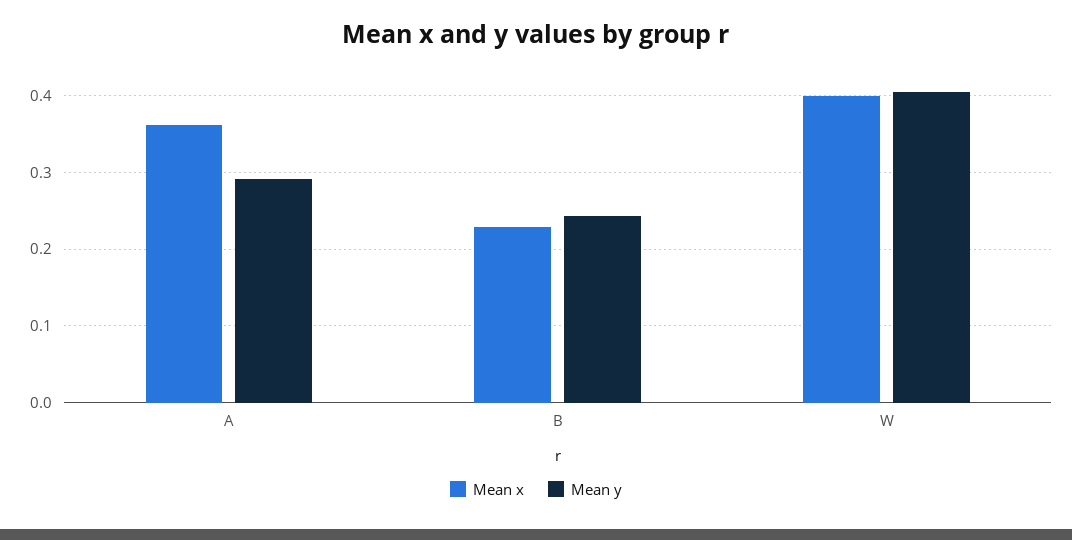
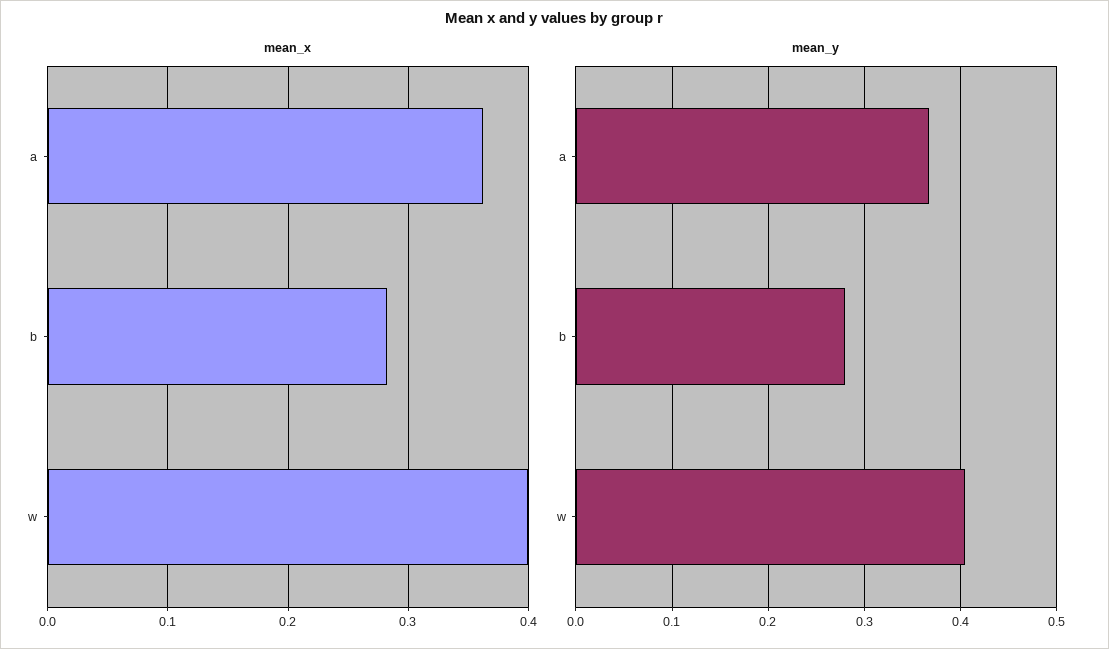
  {
    "Mean x": {
      "A": 0.36,
-     "B": 0.23,
+     "B": 0.28,
      "W": 0.4
    },
    "Mean y": {
-     "A": 0.29,
+     "A": 0.37,
-     "B": 0.24,
+     "B": 0.28,
      "W": 0.4
    }
  }

